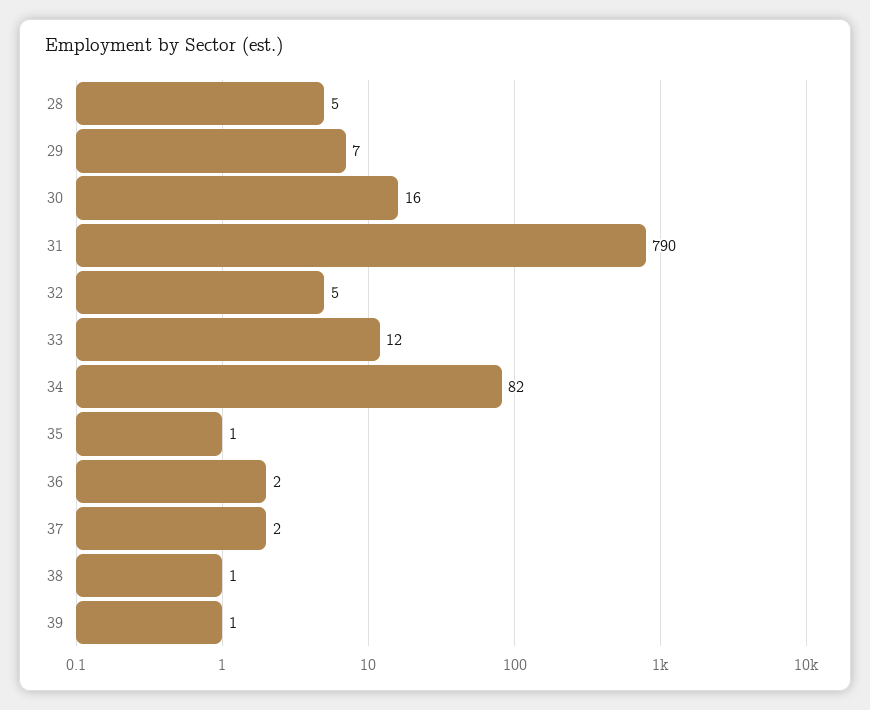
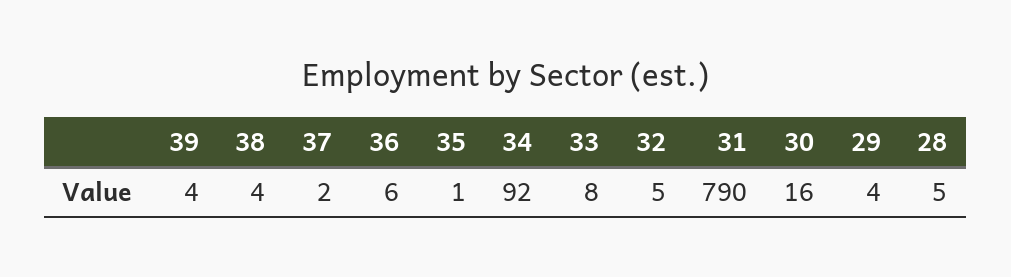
  {
    "28": 5,
-   "29": 7,
+   "29": 4,
    "30": 16,
    "31": 790,
    "32": 5,
-   "33": 12,
+   "33": 8,
-   "34": 82,
+   "34": 92,
    "35": 1,
-   "36": 2,
+   "36": 6,
    "37": 2,
-   "38": 1,
+   "38": 4,
-   "39": 1
+   "39": 4
  }

